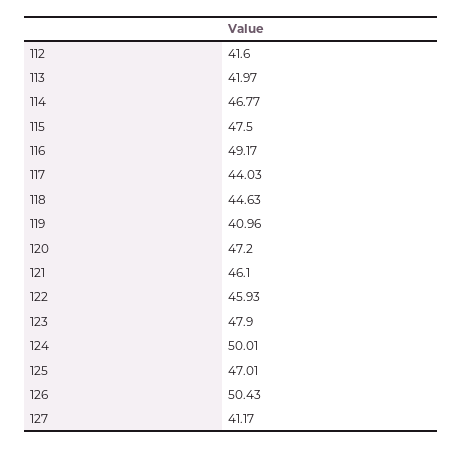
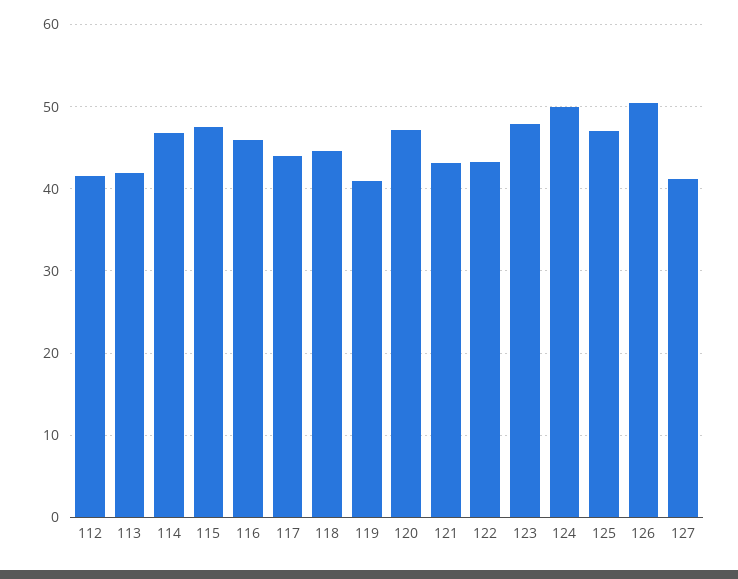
  {
    "112": 41.6,
    "113": 41.97,
    "114": 46.77,
    "115": 47.5,
-   "116": 49.17,
+   "116": 46,
    "117": 44.03,
    "118": 44.63,
    "119": 40.96,
    "120": 47.2,
-   "121": 46.1,
+   "121": 43,
-   "122": 45.93,
+   "122": 43,
    "123": 47.9,
    "124": 50.01,
    "125": 47.01,
    "126": 50.43,
    "127": 41.17
  }

